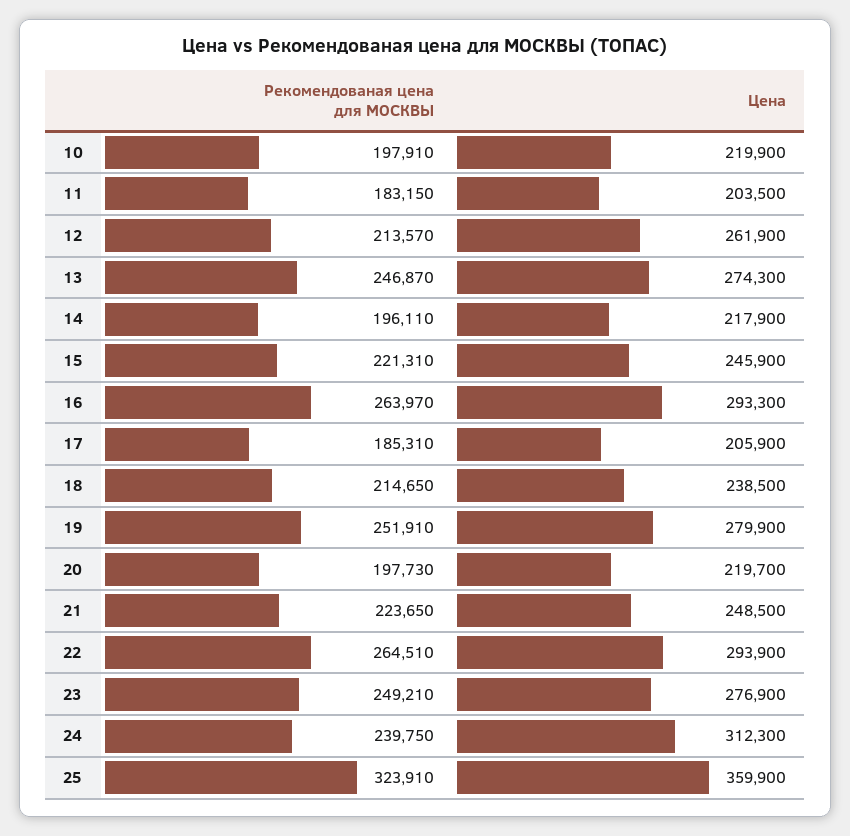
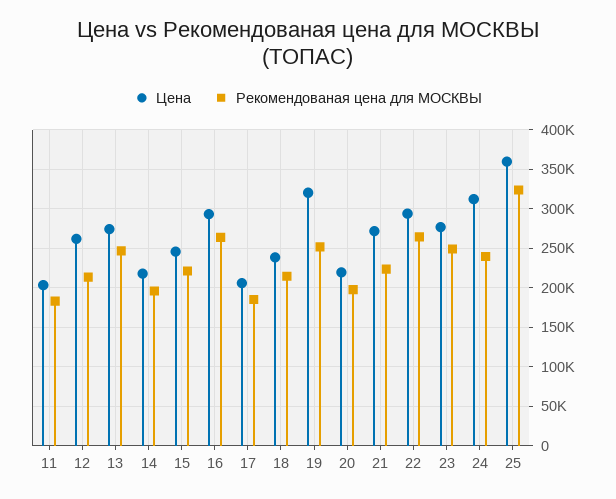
  {
    "Рекомендованая цена для МОСКВЫ": {
-     "10": 197910,
      "11": 183150,
      "12": 213570,
      "13": 246870,
      "14": 196110,
      "15": 221310,
      "16": 263970,
      "17": 185310,
      "18": 214650,
      "19": 251910,
      "20": 197730,
      "21": 223650,
      "22": 264510,
      "23": 249210,
      "24": 239750,
      "25": 323910
    },
    "Цена": {
-     "10": 219900,
      "11": 203500,
      "12": 261900,
      "13": 274300,
      "14": 217900,
      "15": 245900,
      "16": 293300,
      "17": 205900,
      "18": 238500,
-     "19": 279900,
+     "19": 320000,
      "20": 219700,
-     "21": 248500,
+     "21": 270000,
      "22": 293900,
      "23": 276900,
      "24": 312300,
      "25": 359900
    }
  }

